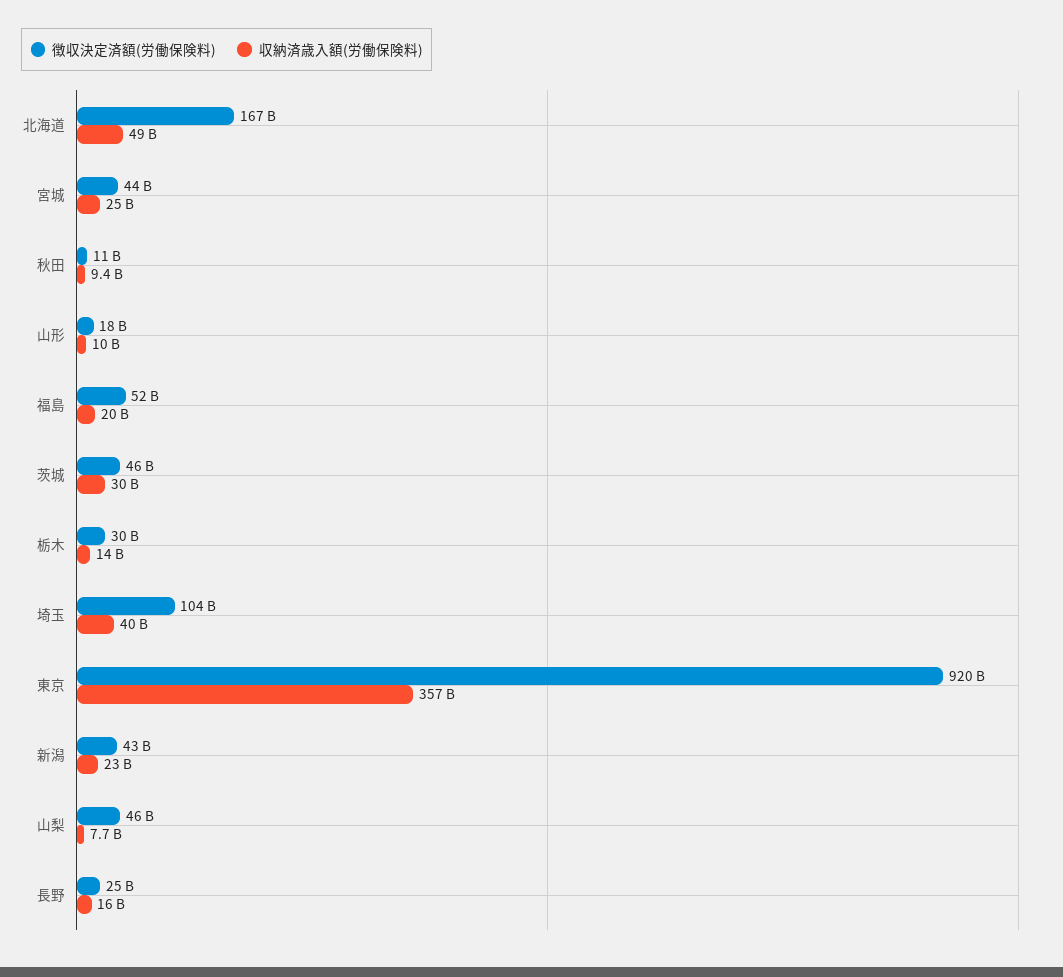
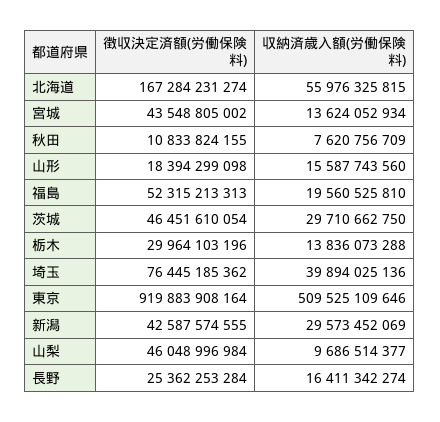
  {
    "徴収決定済額(労働保険料)": {
      "北海道": 167284231274,
      "宮城": 43548805002,
      "秋田": 10833824155,
      "山形": 18394299098,
      "福島": 52315213313,
      "茨城": 46451610054,
      "栃木": 29964103196,
-     "埼玉": 104000000000,
+     "埼玉": 76445185362,
      "東京": 919883908164,
      "新潟": 42587574555,
      "山梨": 46048996984,
      "長野": 25362253284
    },
    "収納済歳入額(労働保険料)": {
-     "北海道": 49000000000,
+     "北海道": 55976325815,
-     "宮城": 25000000000,
+     "宮城": 13624052934,
-     "秋田": 9400000000,
+     "秋田": 7620756709,
-     "山形": 10000000000,
+     "山形": 15587743560,
      "福島": 19560525810,
      "茨城": 29710662750,
      "栃木": 13836073288,
      "埼玉": 39894025136,
-     "東京": 357000000000,
+     "東京": 509525109646,
-     "新潟": 23000000000,
+     "新潟": 29573452069,
-     "山梨": 7700000000,
+     "山梨": 9686514377,
      "長野": 16411342274
    }
  }

